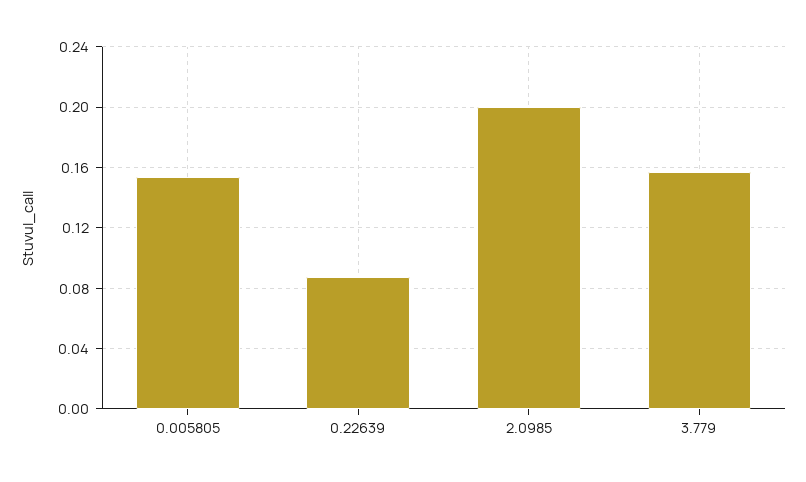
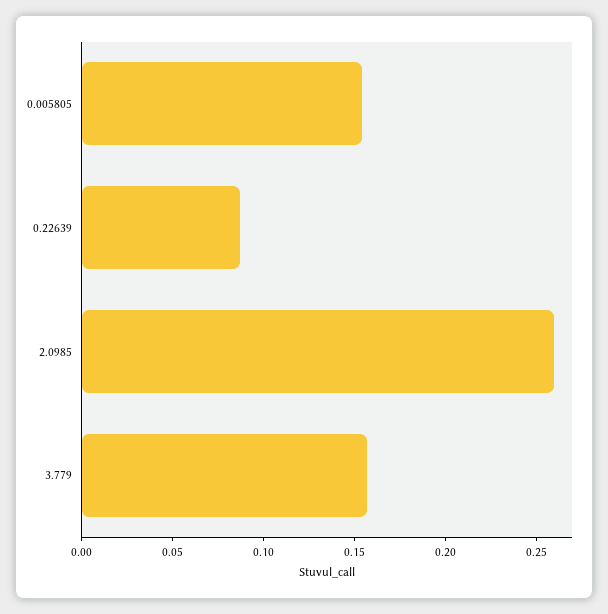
  {
    "0.005805": 0.155,
    "0.22639": 0.085,
-   "2.0985": 0.2,
+   "2.0985": 0.26,
    "3.779": 0.155
  }

